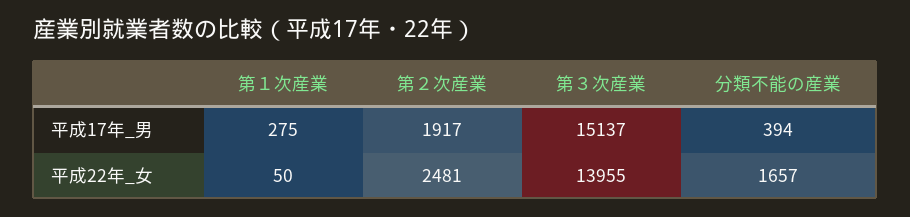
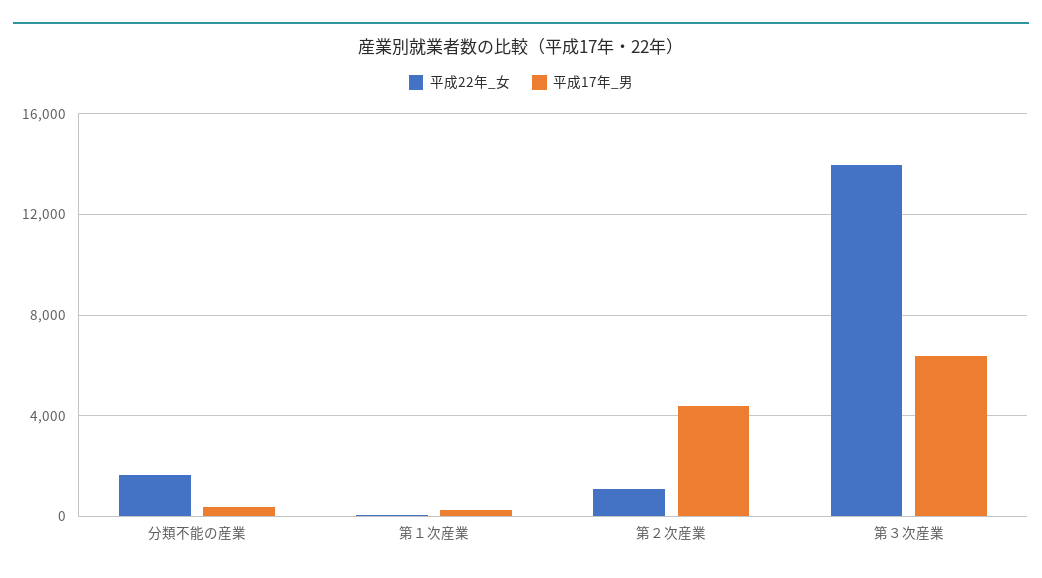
  {
    "平成17年_男": {
      "第１次産業": 275,
-     "第２次産業": 1917,
+     "第２次産業": 4500,
-     "第３次産業": 15137,
+     "第３次産業": 6500,
      "分類不能の産業": 394
    },
    "平成22年_女": {
      "第１次産業": 50,
-     "第２次産業": 2481,
+     "第２次産業": 1000,
      "第３次産業": 13955,
      "分類不能の産業": 1657
    }
  }

